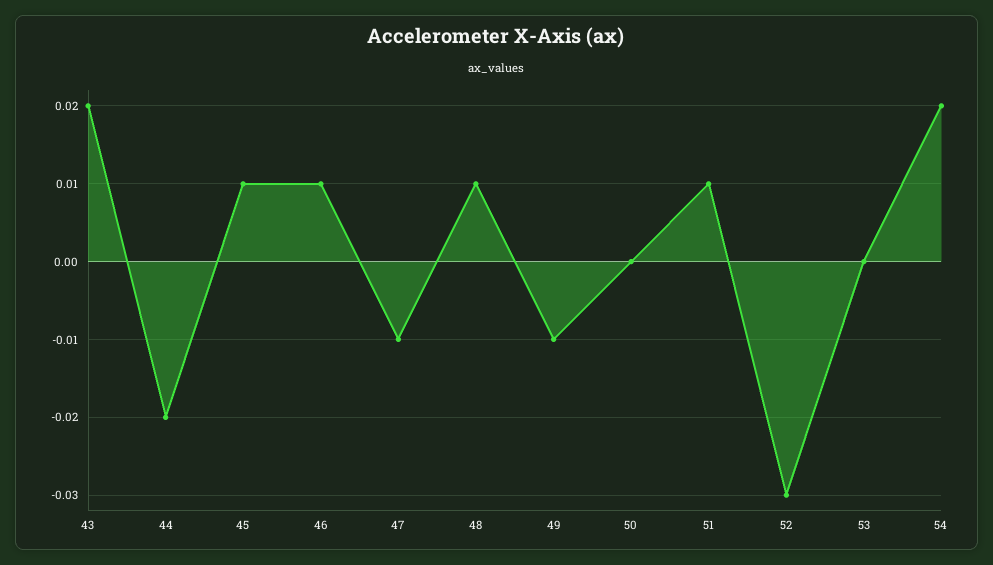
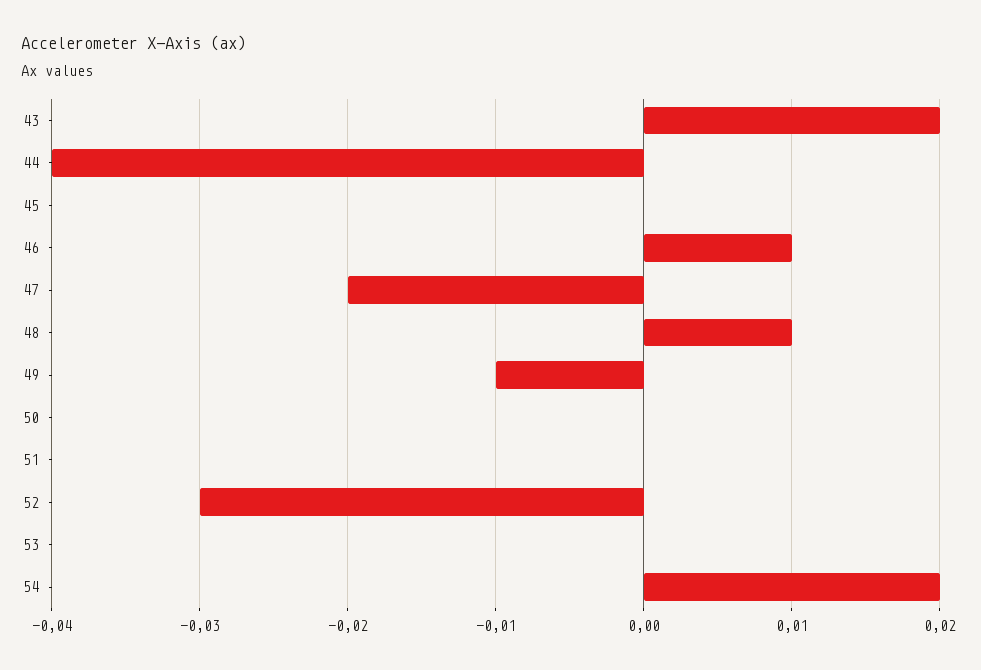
  {
    "43": 0.02,
-   "44": -0.02,
+   "44": -0.04,
-   "45": 0.01,
+   "45": 0,
    "46": 0.01,
-   "47": -0.01,
+   "47": -0.02,
    "48": 0.01,
    "49": -0.01,
    "50": 0,
-   "51": 0.01,
+   "51": 0,
    "52": -0.03,
    "53": 0,
    "54": 0.02
  }

